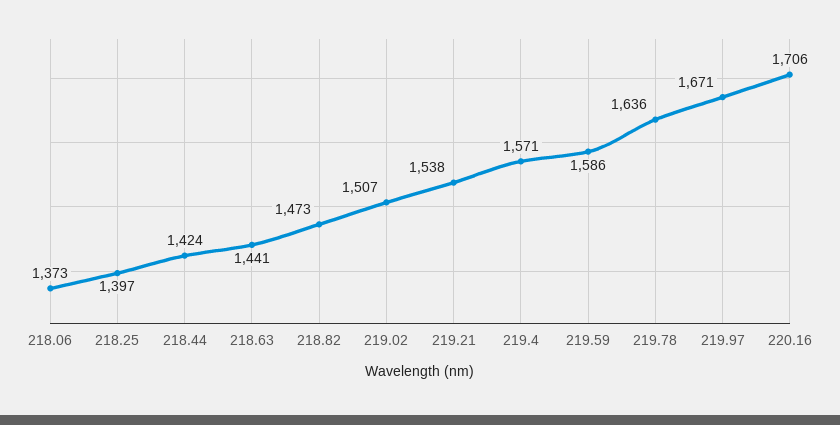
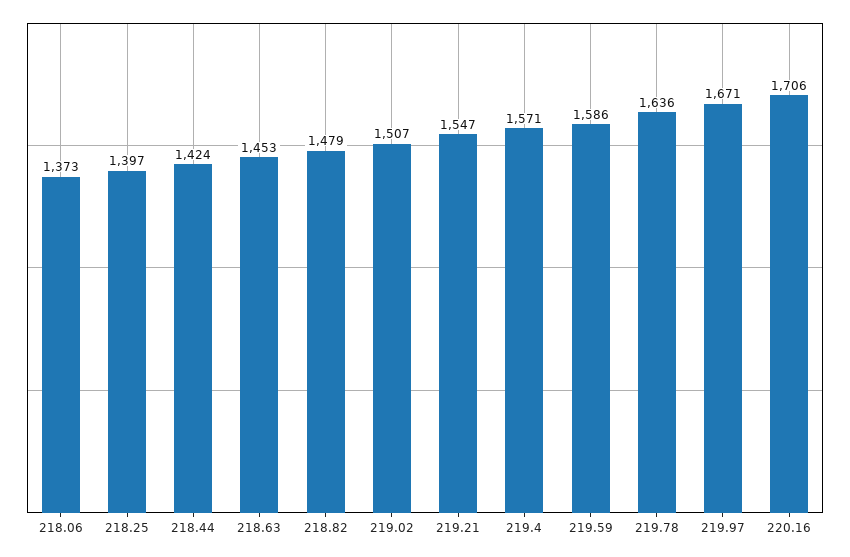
  {
    "218.06": 1373,
    "218.25": 1397,
    "218.44": 1424,
-   "218.63": 1441,
+   "218.63": 1453,
-   "218.82": 1473,
+   "218.82": 1479,
    "219.02": 1507,
-   "219.21": 1538,
+   "219.21": 1547,
    "219.4": 1571,
    "219.59": 1586,
    "219.78": 1636,
    "219.97": 1671,
    "220.16": 1706
  }

